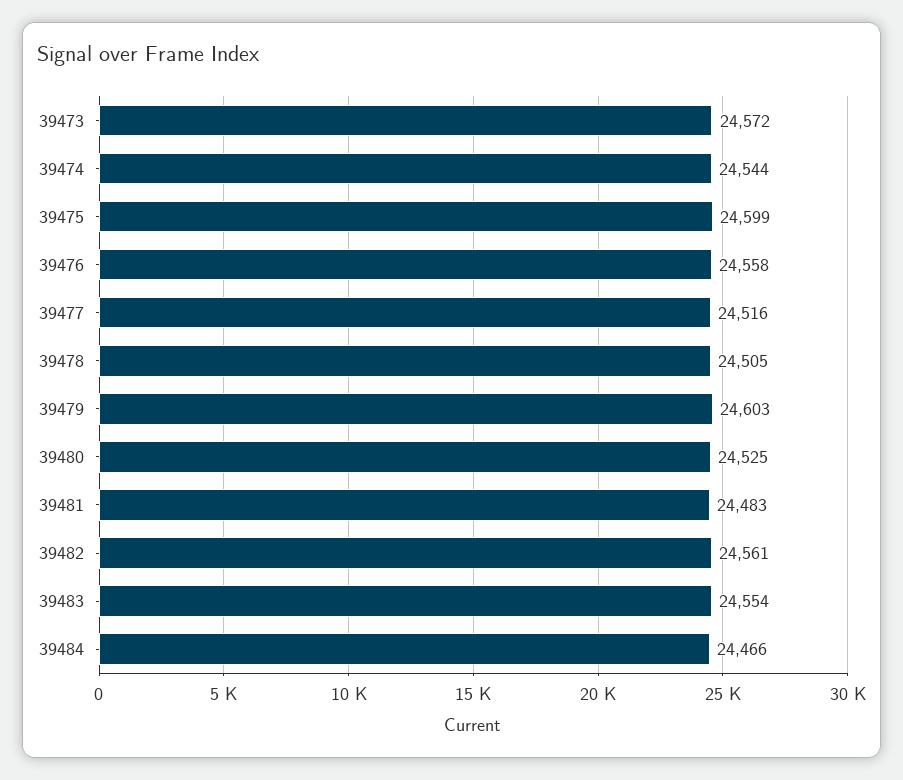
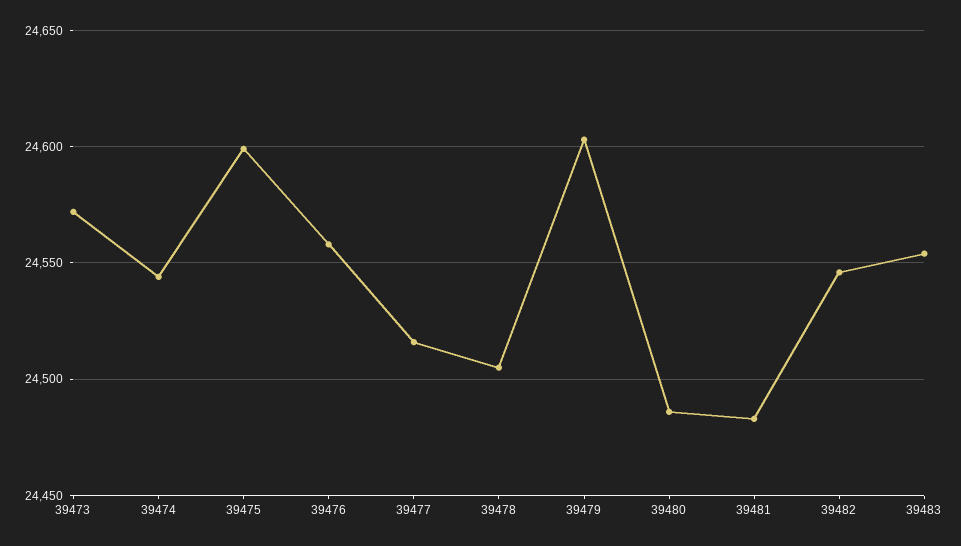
  {
    "39473": 24572,
    "39474": 24544,
    "39475": 24599,
    "39476": 24558,
    "39477": 24516,
    "39478": 24505,
    "39479": 24603,
-   "39480": 24525,
+   "39480": 24485,
    "39481": 24483,
-   "39482": 24561,
+   "39482": 24545,
-   "39483": 24554,
+   "39483": 24554
-   "39484": 24466
  }

